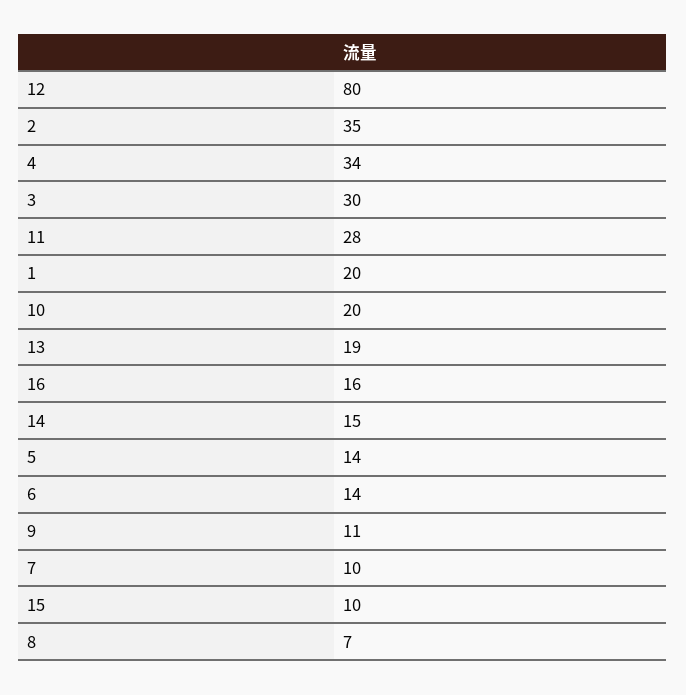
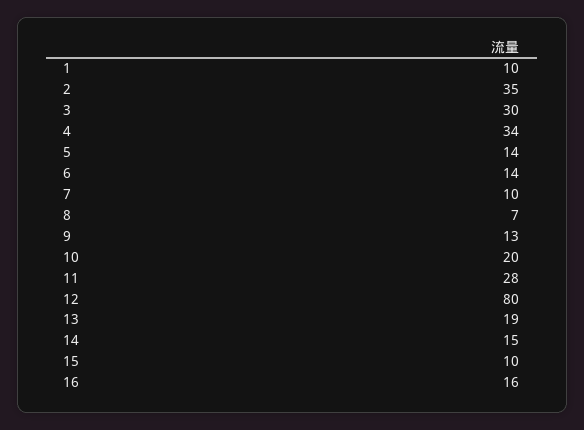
  {
    "12": 80,
    "2": 35,
    "4": 34,
    "3": 30,
    "11": 28,
-   "1": 20,
+   "1": 10,
    "10": 20,
    "13": 19,
    "16": 16,
    "14": 15,
    "5": 14,
    "6": 14,
-   "9": 11,
+   "9": 13,
    "7": 10,
    "15": 10,
    "8": 7
  }

